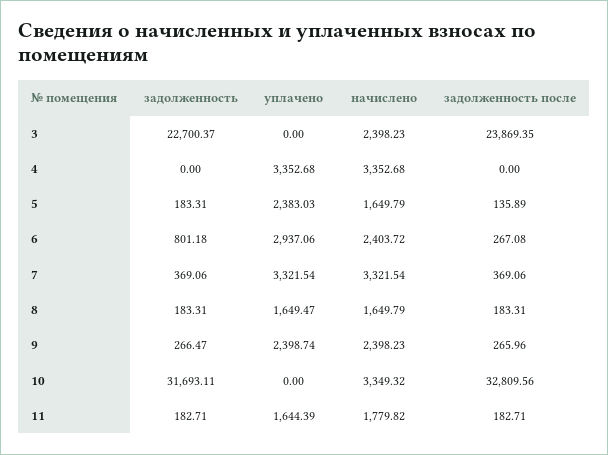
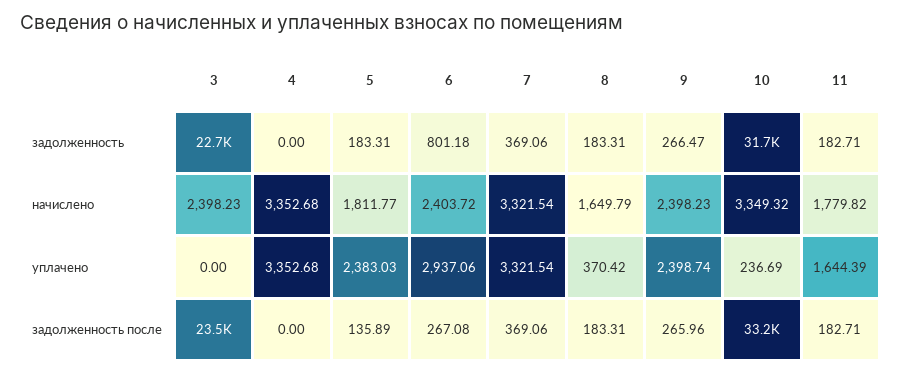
  {
    "задолженность": {
      "3": 22700.37,
      "4": 0,
      "5": 183.31,
      "6": 801.18,
      "7": 369.06,
      "8": 183.31,
      "9": 266.47,
      "10": 31693.11,
      "11": 182.71
    },
    "уплачено": {
      "3": 0,
      "4": 3352.68,
      "5": 2383.03,
      "6": 2937.06,
      "7": 3321.54,
-     "8": 1649.47,
+     "8": 370.42,
      "9": 2398.74,
-     "10": 0,
+     "10": 236.69,
      "11": 1644.39
    },
    "начислено": {
      "3": 2398.23,
      "4": 3352.68,
-     "5": 1649.79,
+     "5": 1811.77,
      "6": 2403.72,
      "7": 3321.54,
      "8": 1649.79,
      "9": 2398.23,
      "10": 3349.32,
      "11": 1779.82
    },
    "задолженность после": {
-     "3": 23869.35,
+     "3": 23500,
      "4": 0,
      "5": 135.89,
      "6": 267.08,
      "7": 369.06,
      "8": 183.31,
      "9": 265.96,
-     "10": 32809.56,
+     "10": 33200,
      "11": 182.71
    }
  }

